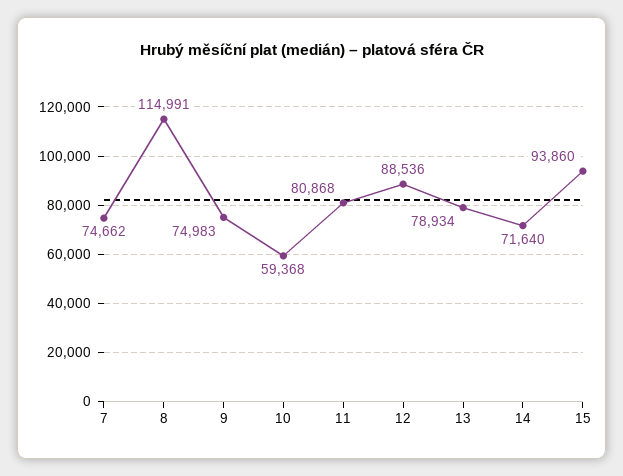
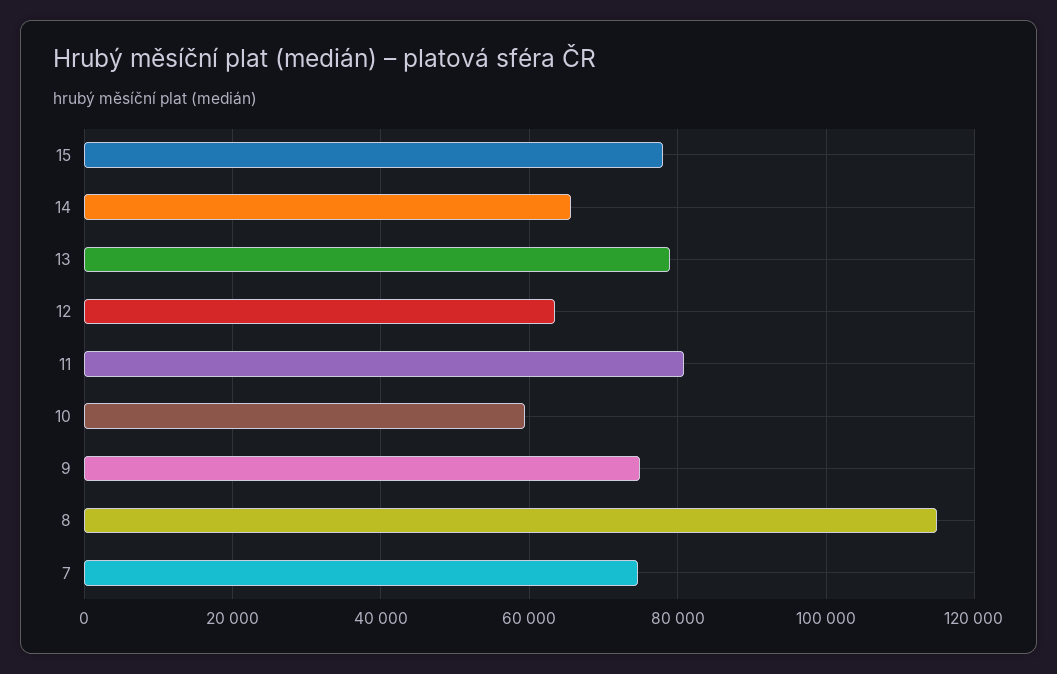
  {
    "7": 74662,
    "8": 114991,
    "9": 74983,
    "10": 59368,
    "11": 80868,
-   "12": 88536,
+   "12": 64000,
    "13": 78934,
-   "14": 71640,
+   "14": 66000,
-   "15": 93860
+   "15": 78000
  }

